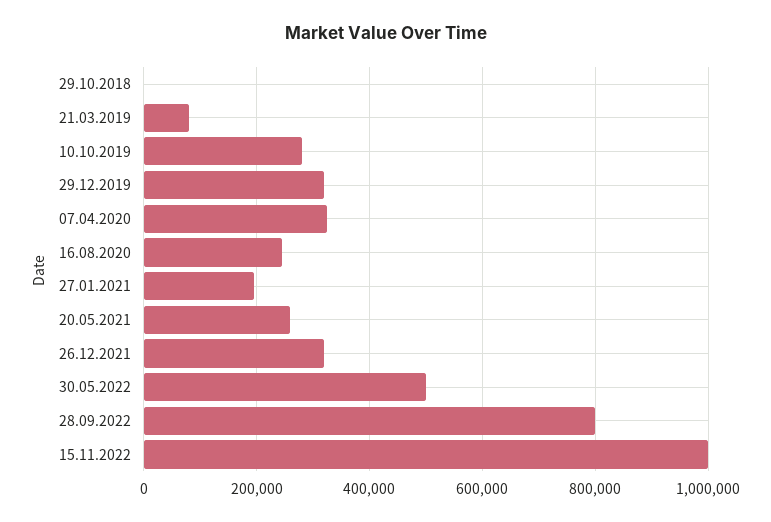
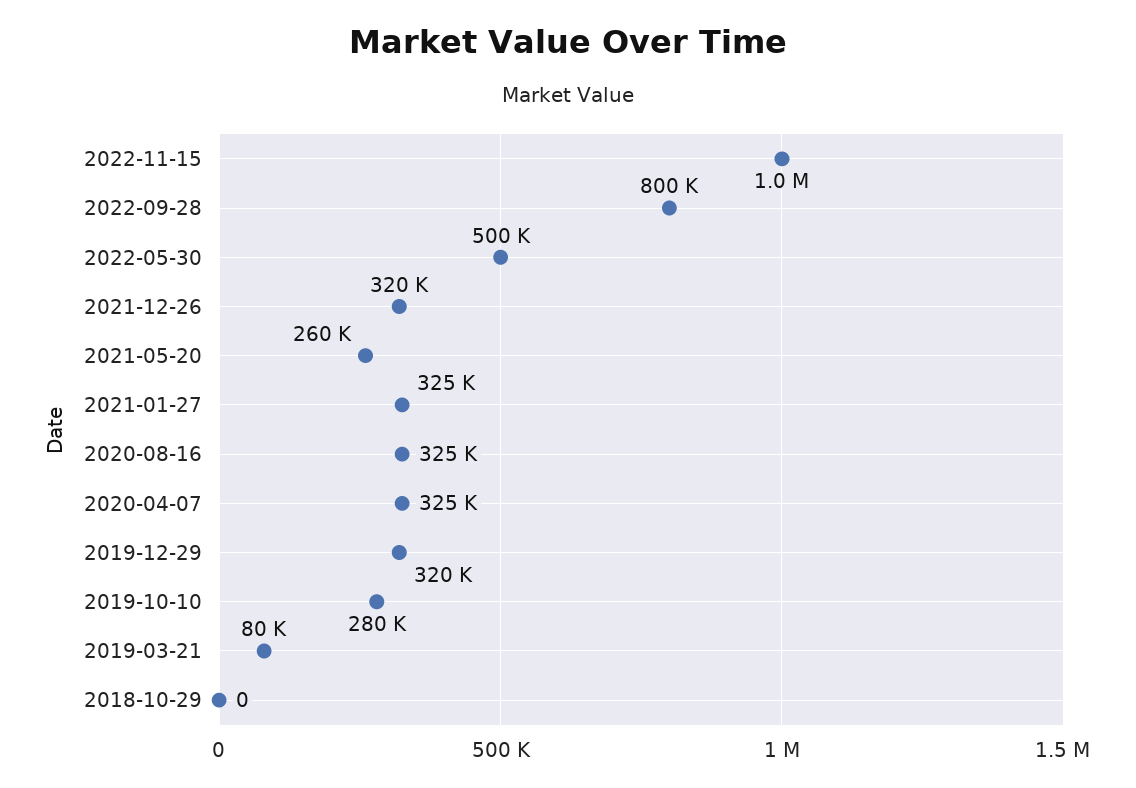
  {
    "29.10.2018": 0,
    "21.03.2019": 80000,
    "10.10.2019": 280000,
    "29.12.2019": 320000,
    "07.04.2020": 325000,
-   "16.08.2020": 240000,
+   "16.08.2020": 325000,
-   "27.01.2021": 200000,
+   "27.01.2021": 325000,
    "20.05.2021": 260000,
    "26.12.2021": 320000,
    "30.05.2022": 500000,
    "28.09.2022": 800000,
    "15.11.2022": 1000000
  }

